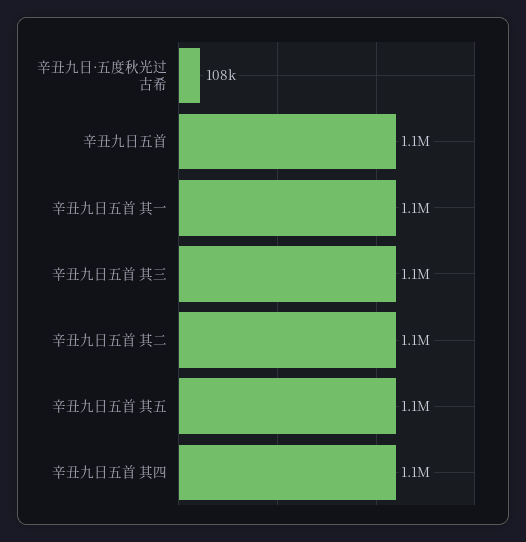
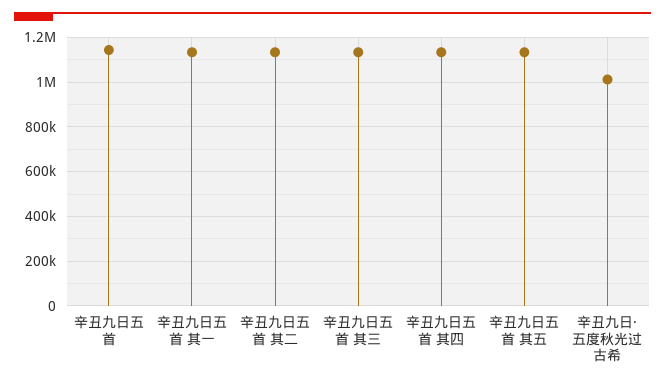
  {
-   "辛丑九日·五度秋光过古希": 108000,
+   "辛丑九日·五度秋光过古希": 1000000,
    "辛丑九日五首": 1100000,
    "辛丑九日五首 其一": 1100000,
    "辛丑九日五首 其三": 1100000,
    "辛丑九日五首 其二": 1100000,
    "辛丑九日五首 其五": 1100000,
    "辛丑九日五首 其四": 1100000
  }

